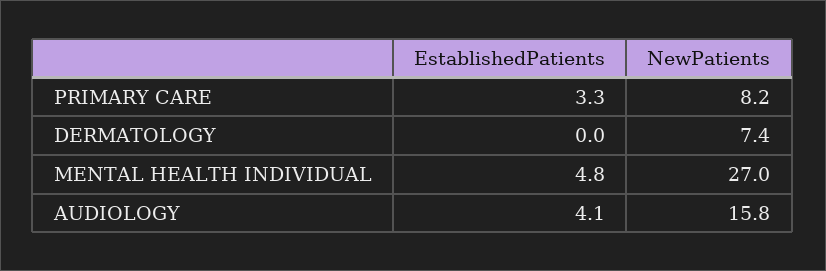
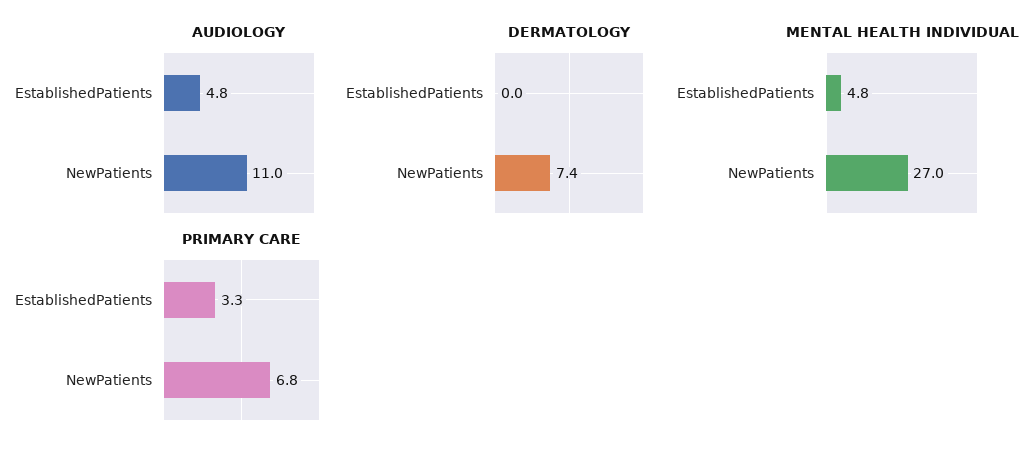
  {
    "PRIMARY CARE": {
      "EstablishedPatients": 3.3,
-     "NewPatients": 8.2
+     "NewPatients": 6.8
    },
    "DERMATOLOGY": {
      "EstablishedPatients": 0,
      "NewPatients": 7.4
    },
    "MENTAL HEALTH INDIVIDUAL": {
      "EstablishedPatients": 4.8,
      "NewPatients": 27
    },
    "AUDIOLOGY": {
-     "EstablishedPatients": 4.1,
+     "EstablishedPatients": 4.8,
-     "NewPatients": 15.8
+     "NewPatients": 11
    }
  }

